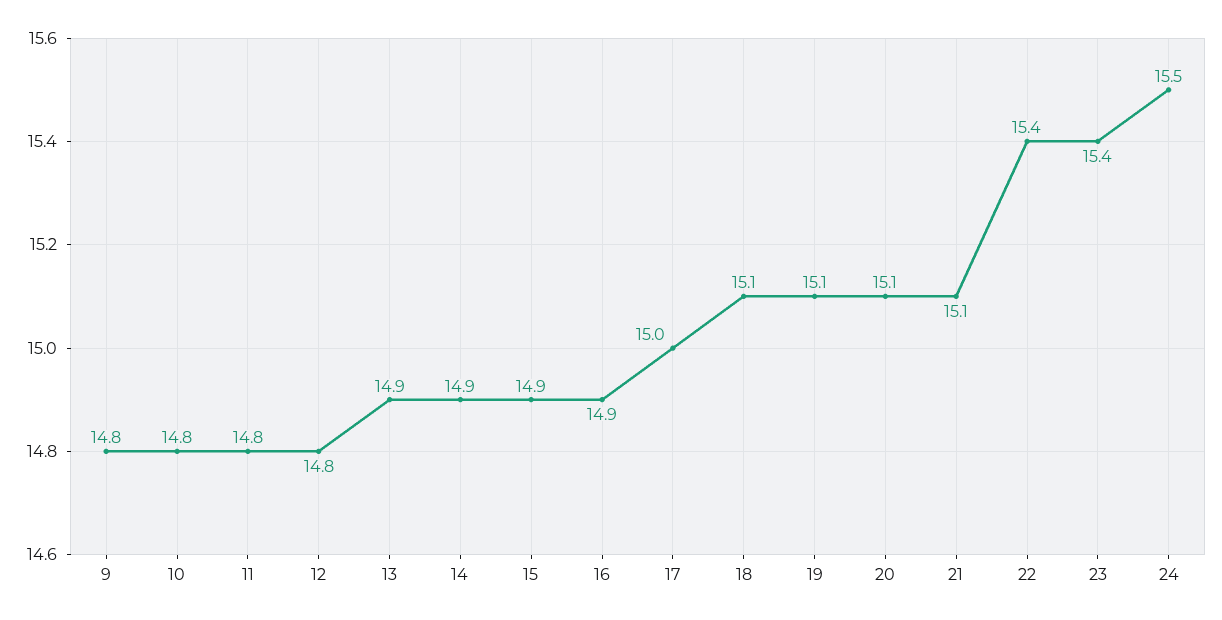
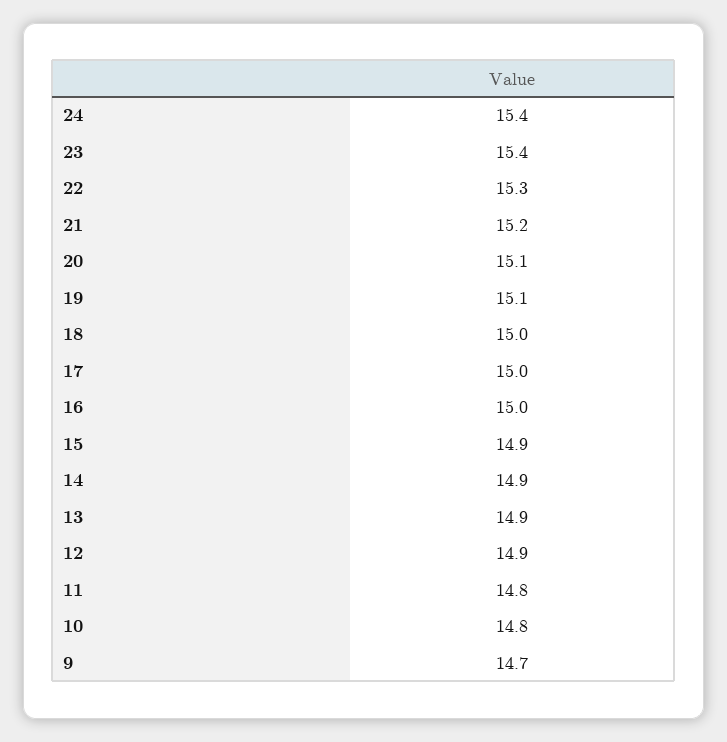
  {
-   "9": 14.8,
+   "9": 14.7,
    "10": 14.8,
    "11": 14.8,
-   "12": 14.8,
+   "12": 14.9,
    "13": 14.9,
    "14": 14.9,
    "15": 14.9,
-   "16": 14.9,
+   "16": 15,
    "17": 15,
-   "18": 15.1,
+   "18": 15,
    "19": 15.1,
    "20": 15.1,
-   "21": 15.1,
+   "21": 15.2,
-   "22": 15.4,
+   "22": 15.3,
    "23": 15.4,
-   "24": 15.5
+   "24": 15.4
  }

